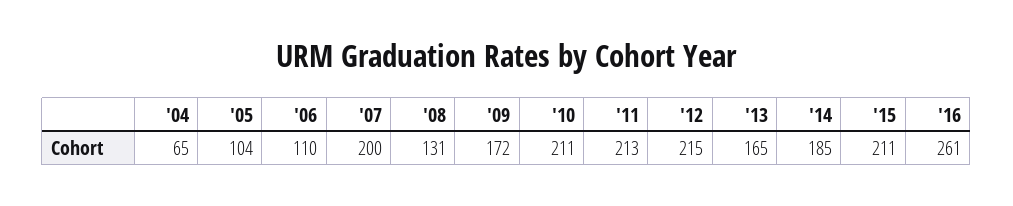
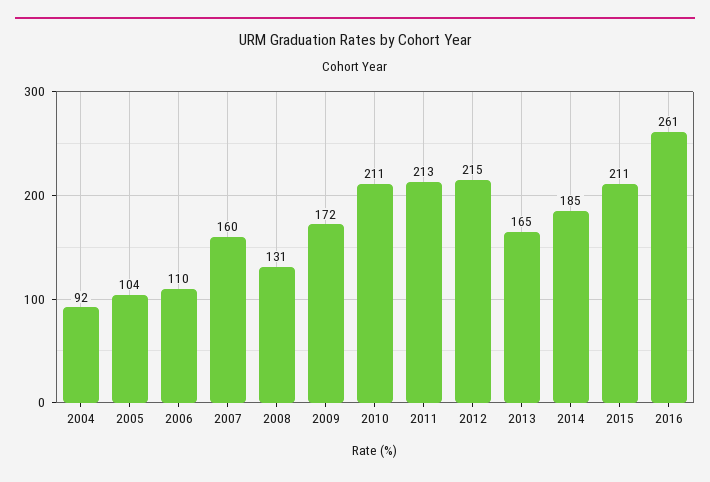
  {
-   "'04": 65,
+   "'04": 92,
    "'05": 104,
    "'06": 110,
-   "'07": 200,
+   "'07": 160,
    "'08": 131,
    "'09": 172,
    "'10": 211,
    "'11": 213,
    "'12": 215,
    "'13": 165,
    "'14": 185,
    "'15": 211,
    "'16": 261
  }

